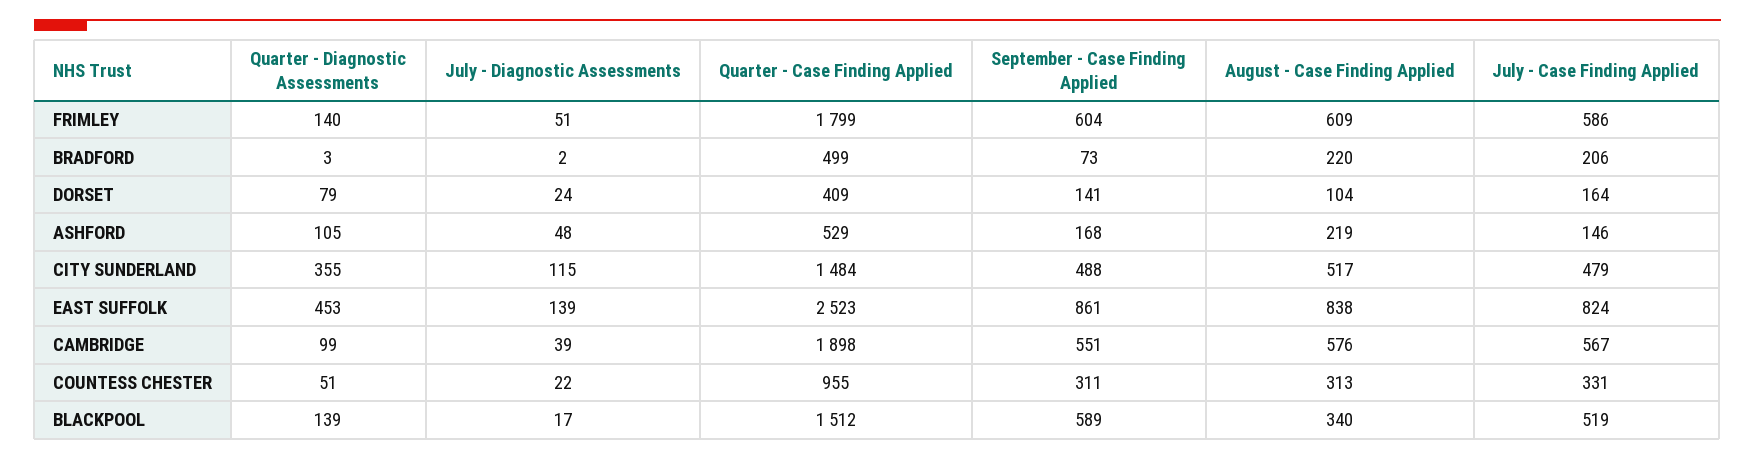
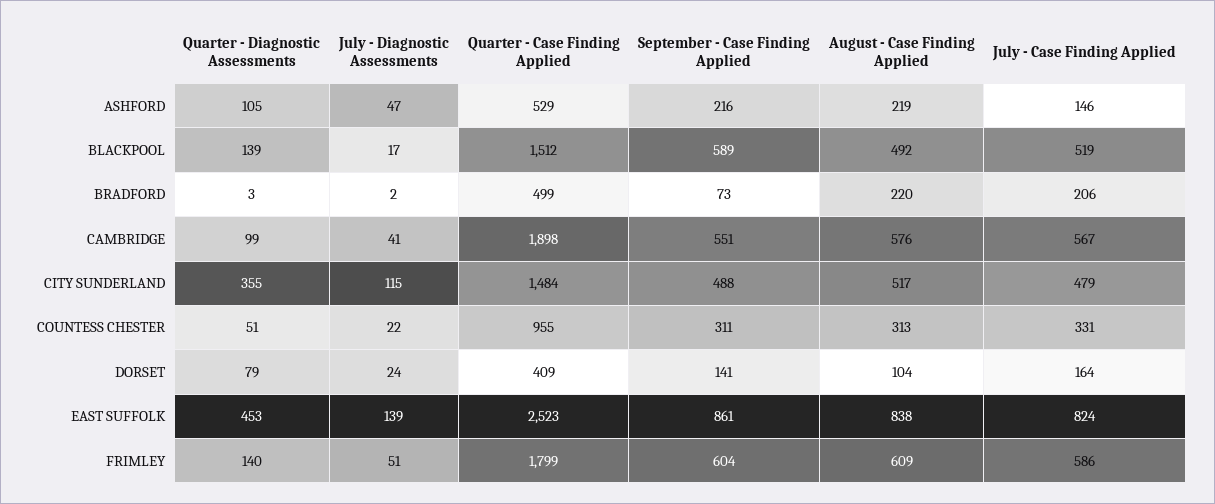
  {
    "Quarter - Diagnostic Assessments": {
      "FRIMLEY": 140,
      "BRADFORD": 3,
      "DORSET": 79,
      "ASHFORD": 105,
      "CITY SUNDERLAND": 355,
      "EAST SUFFOLK": 453,
      "CAMBRIDGE": 99,
      "COUNTESS CHESTER": 51,
      "BLACKPOOL": 139
    },
    "July - Diagnostic Assessments": {
      "FRIMLEY": 51,
      "BRADFORD": 2,
      "DORSET": 24,
-     "ASHFORD": 48,
+     "ASHFORD": 47,
      "CITY SUNDERLAND": 115,
      "EAST SUFFOLK": 139,
-     "CAMBRIDGE": 39,
+     "CAMBRIDGE": 41,
      "COUNTESS CHESTER": 22,
      "BLACKPOOL": 17
    },
    "Quarter - Case Finding Applied": {
      "FRIMLEY": 1799,
      "BRADFORD": 499,
      "DORSET": 409,
      "ASHFORD": 529,
      "CITY SUNDERLAND": 1484,
      "EAST SUFFOLK": 2523,
      "CAMBRIDGE": 1898,
      "COUNTESS CHESTER": 955,
      "BLACKPOOL": 1512
    },
    "September - Case Finding Applied": {
      "FRIMLEY": 604,
      "BRADFORD": 73,
      "DORSET": 141,
-     "ASHFORD": 168,
+     "ASHFORD": 216,
      "CITY SUNDERLAND": 488,
      "EAST SUFFOLK": 861,
      "CAMBRIDGE": 551,
      "COUNTESS CHESTER": 311,
      "BLACKPOOL": 589
    },
    "August - Case Finding Applied": {
      "FRIMLEY": 609,
      "BRADFORD": 220,
      "DORSET": 104,
      "ASHFORD": 219,
      "CITY SUNDERLAND": 517,
      "EAST SUFFOLK": 838,
      "CAMBRIDGE": 576,
      "COUNTESS CHESTER": 313,
-     "BLACKPOOL": 340
+     "BLACKPOOL": 492
    },
    "July - Case Finding Applied": {
      "FRIMLEY": 586,
      "BRADFORD": 206,
      "DORSET": 164,
      "ASHFORD": 146,
      "CITY SUNDERLAND": 479,
      "EAST SUFFOLK": 824,
      "CAMBRIDGE": 567,
      "COUNTESS CHESTER": 331,
      "BLACKPOOL": 519
    }
  }

